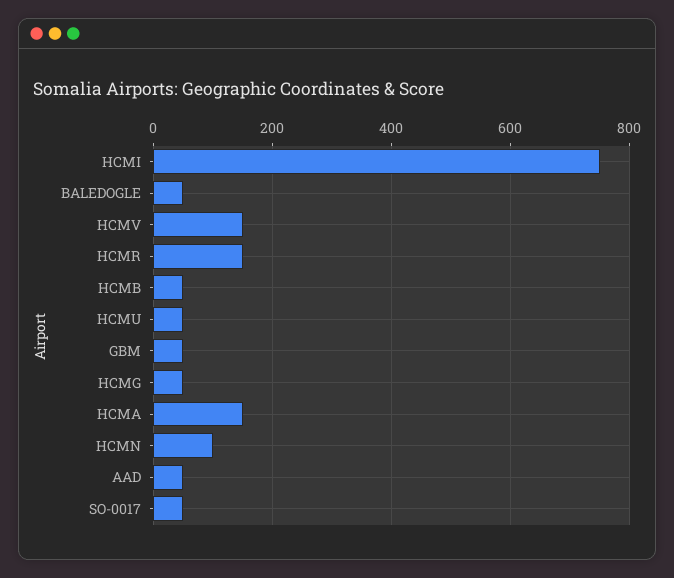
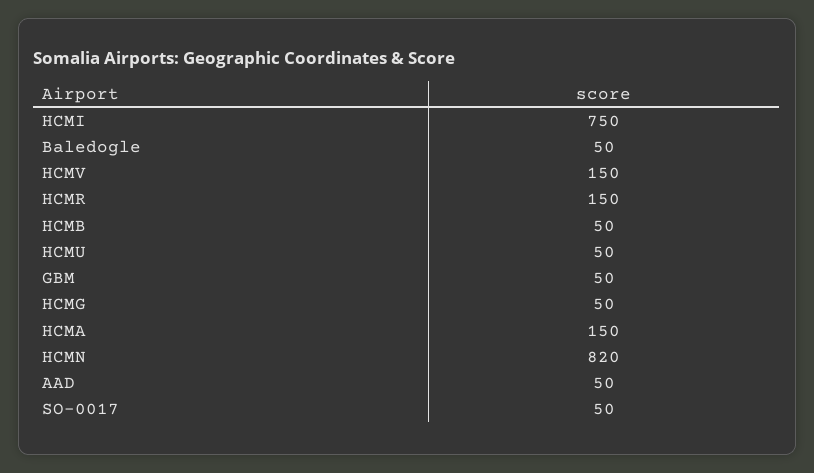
  {
    "HCMI": 750,
    "BALEDOGLE": 50,
    "HCMV": 150,
    "HCMR": 150,
    "HCMB": 50,
    "HCMU": 50,
    "GBM": 50,
    "HCMG": 50,
    "HCMA": 150,
-   "HCMN": 100,
+   "HCMN": 820,
    "AAD": 50,
    "SO-0017": 50
  }

